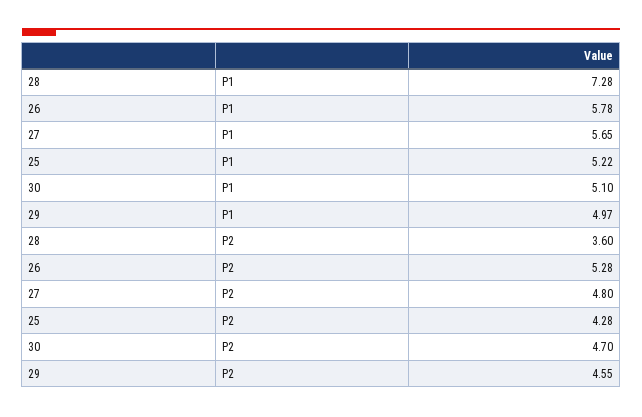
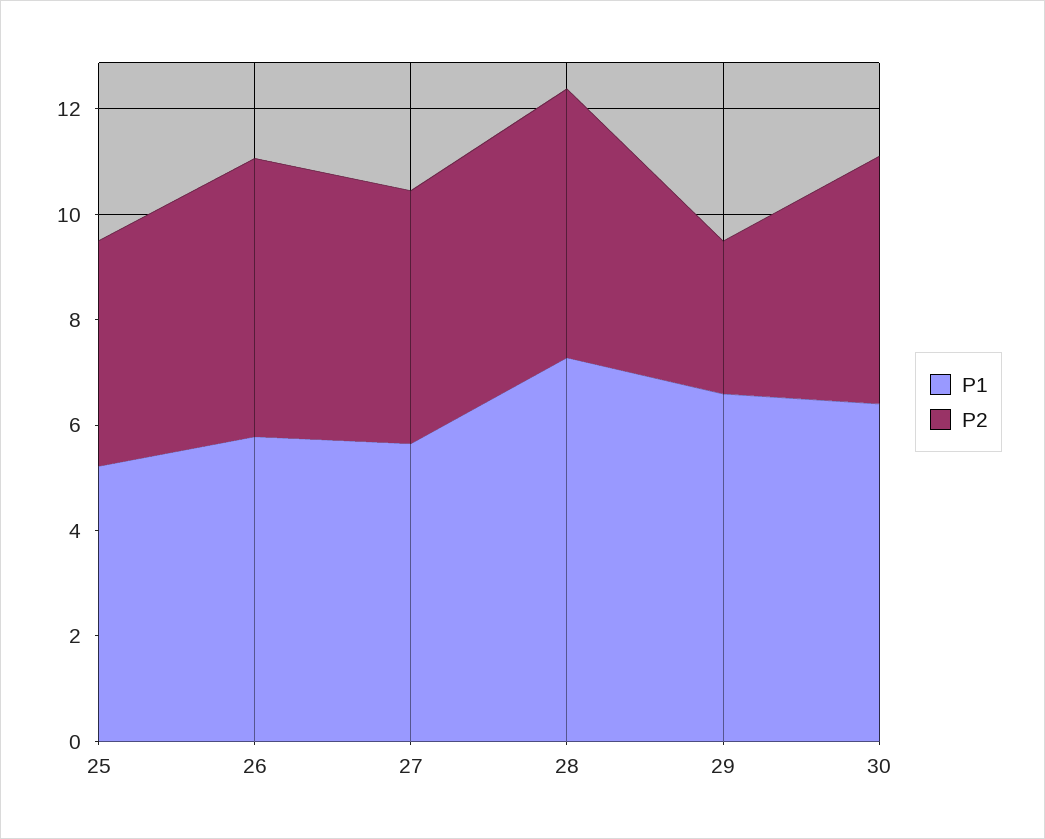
  {
    "P1": {
      "28": 7.28,
      "26": 5.78,
      "27": 5.65,
      "25": 5.22,
-     "30": 5.1,
+     "30": 6.5,
-     "29": 4.97
+     "29": 6.5
    },
    "P2": {
-     "28": 3.6,
+     "28": 5,
      "26": 5.28,
      "27": 4.8,
      "25": 4.28,
      "30": 4.7,
-     "29": 4.55
+     "29": 3
    }
  }

